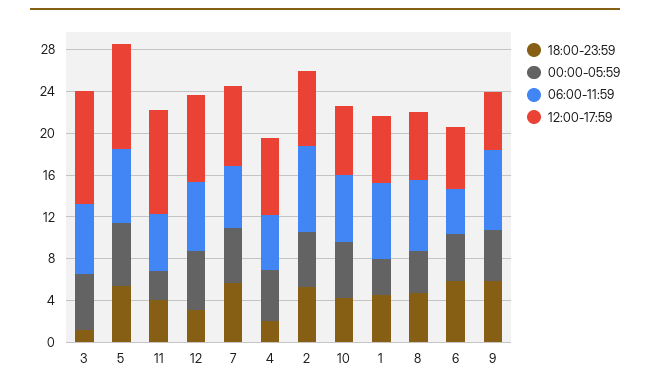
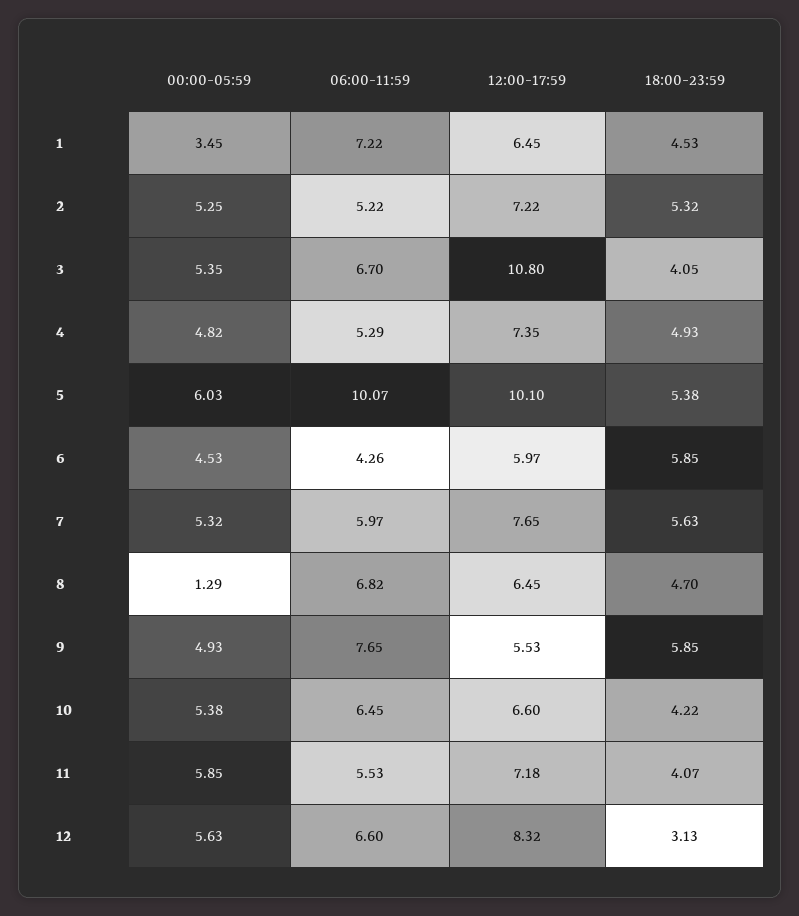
  {
    "18:00-23:59": {
-     "3": 1,
+     "3": 4.05,
      "5": 5.38,
      "11": 4.07,
      "12": 3.13,
      "7": 5.63,
-     "4": 2,
+     "4": 4.93,
      "2": 5.32,
      "10": 4.22,
      "1": 4.53,
      "8": 4.7,
      "6": 5.85,
      "9": 5.85
    },
    "00:00-05:59": {
      "3": 5.35,
      "5": 6.03,
-     "11": 3,
+     "11": 5.85,
      "12": 5.63,
      "7": 5.32,
      "4": 4.82,
      "2": 5.25,
      "10": 5.38,
      "1": 3.45,
-     "8": 4,
+     "8": 1.29,
      "6": 4.53,
      "9": 4.93
    },
    "06:00-11:59": {
      "3": 6.7,
-     "5": 7,
+     "5": 10.07,
      "11": 5.53,
      "12": 6.6,
      "7": 5.97,
      "4": 5.29,
-     "2": 8,
+     "2": 5.22,
      "10": 6.45,
      "1": 7.22,
      "8": 6.82,
      "6": 4.26,
      "9": 7.65
    },
    "12:00-17:59": {
      "3": 10.8,
      "5": 10.1,
-     "11": 10,
+     "11": 7.18,
      "12": 8.32,
      "7": 7.65,
      "4": 7.35,
      "2": 7.22,
      "10": 6.6,
      "1": 6.45,
      "8": 6.45,
      "6": 5.97,
      "9": 5.53
    }
  }

